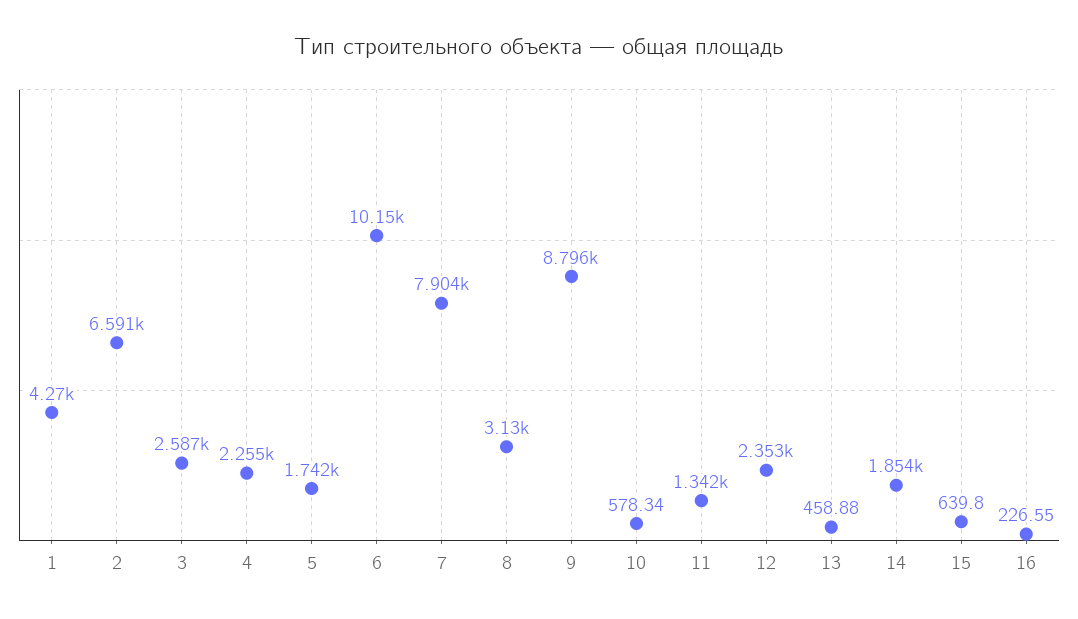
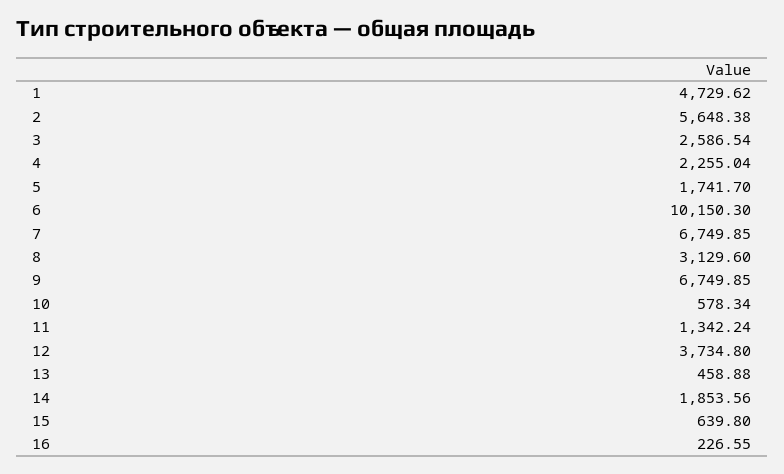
  {
-   "1": 4270,
+   "1": 4729.62,
-   "2": 6591,
+   "2": 5648.38,
    "3": 2586.54,
    "4": 2255.04,
    "5": 1741.7,
    "6": 10150.3,
-   "7": 7904,
+   "7": 6749.85,
    "8": 3129.6,
-   "9": 8796,
+   "9": 6749.85,
    "10": 578.34,
    "11": 1342.24,
-   "12": 2353,
+   "12": 3734.8,
    "13": 458.88,
    "14": 1853.56,
    "15": 639.8,
    "16": 226.55
  }

